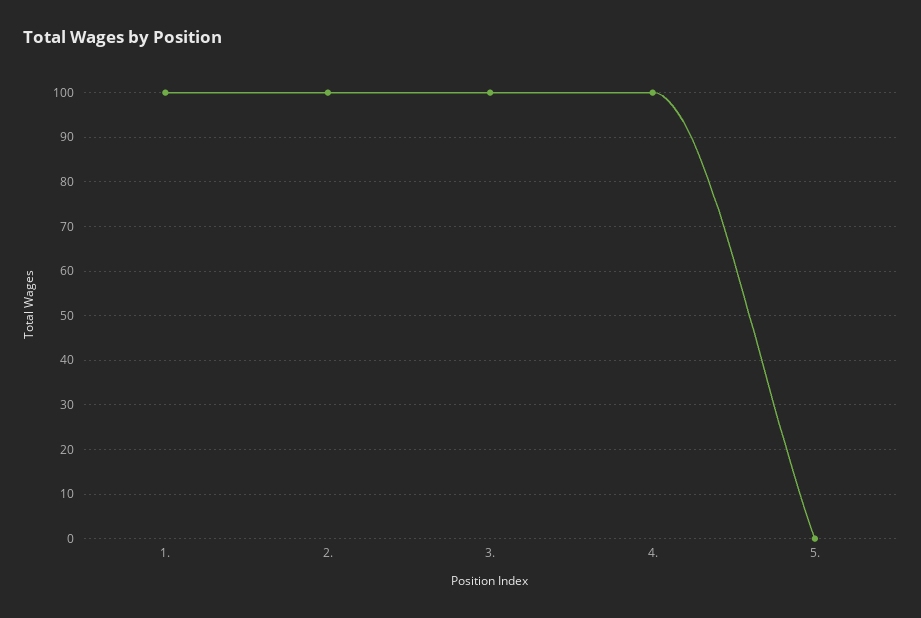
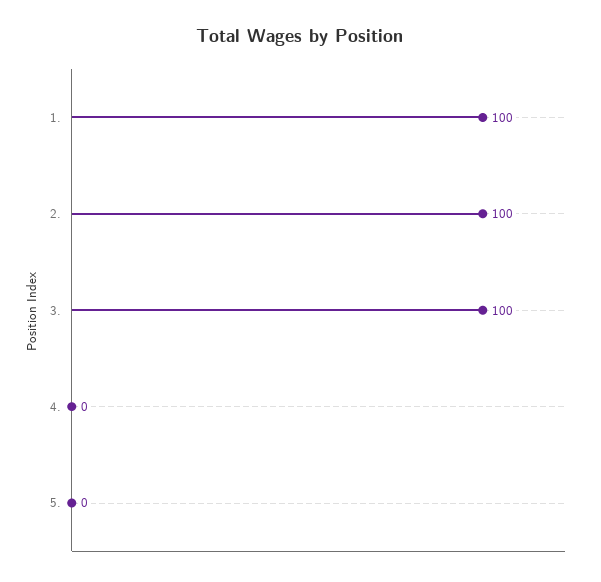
  {
    "1.": 100,
    "2.": 100,
    "3.": 100,
-   "4.": 100,
+   "4.": 0,
    "5.": 0
  }

